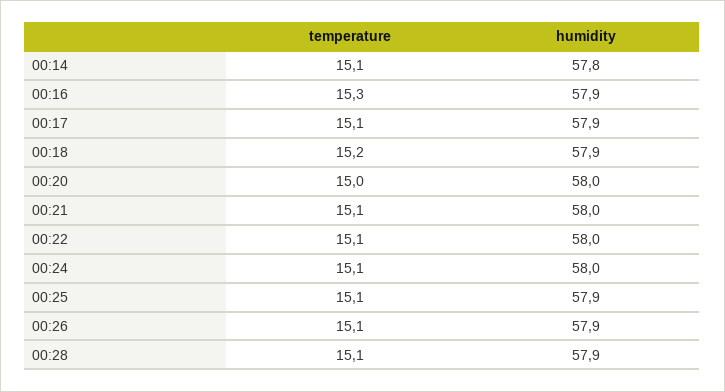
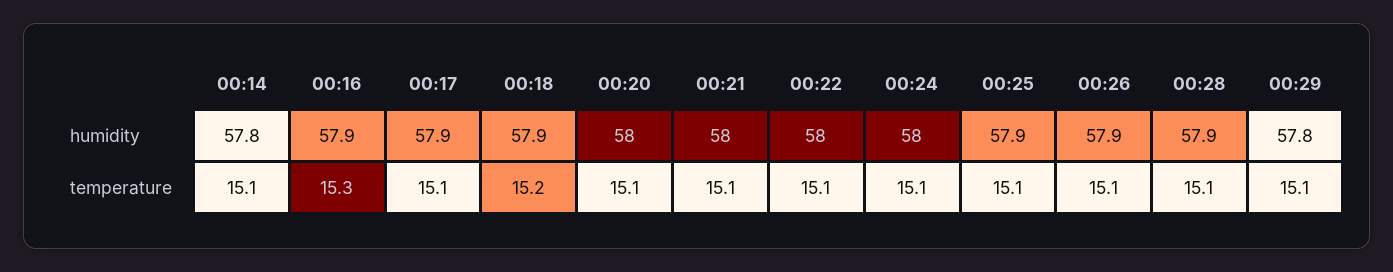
  {
    "temperature": {
      "00:14": 15.1,
      "00:16": 15.3,
      "00:17": 15.1,
      "00:18": 15.2,
-     "00:20": 15,
+     "00:20": 15.1,
      "00:21": 15.1,
      "00:22": 15.1,
      "00:24": 15.1,
      "00:25": 15.1,
      "00:26": 15.1,
-     "00:28": 15.1
+     "00:28": 15.1,
+     "00:29": 15.1
    },
    "humidity": {
      "00:14": 57.8,
      "00:16": 57.9,
      "00:17": 57.9,
      "00:18": 57.9,
      "00:20": 58,
      "00:21": 58,
      "00:22": 58,
      "00:24": 58,
      "00:25": 57.9,
      "00:26": 57.9,
-     "00:28": 57.9
+     "00:28": 57.9,
+     "00:29": 57.8
    }
  }

